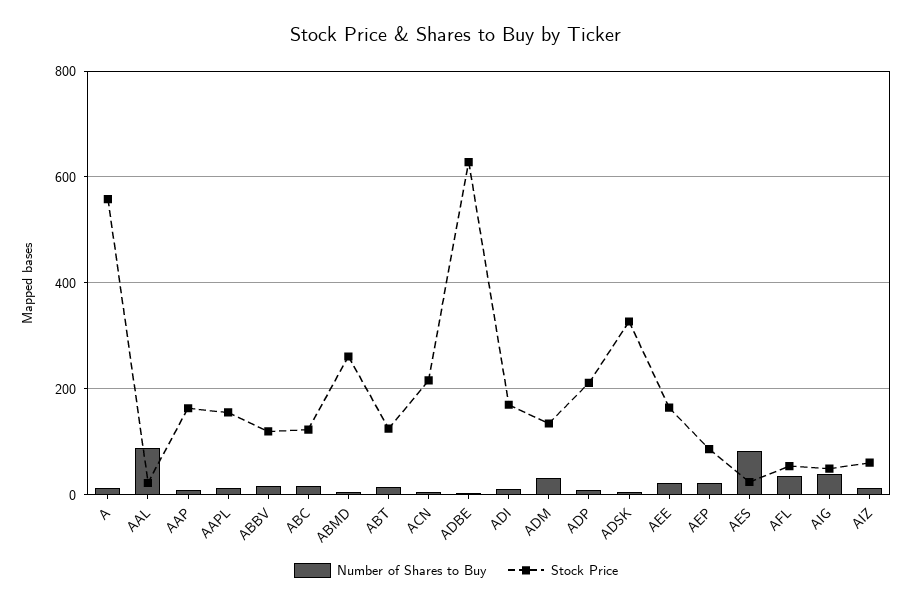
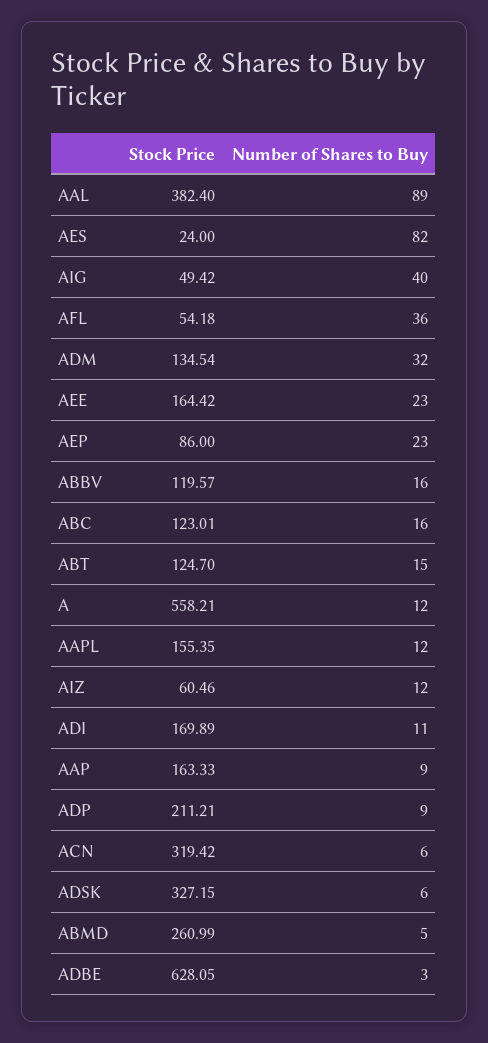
  {
    "Number of Shares to Buy": {
      "A": 12,
      "AAL": 89,
      "AAP": 9,
      "AAPL": 12,
      "ABBV": 16,
      "ABC": 16,
      "ABMD": 5,
      "ABT": 15,
      "ACN": 6,
      "ADBE": 3,
      "ADI": 11,
      "ADM": 32,
      "ADP": 9,
      "ADSK": 6,
      "AEE": 23,
      "AEP": 23,
      "AES": 82,
      "AFL": 36,
      "AIG": 40,
      "AIZ": 12
    },
    "Stock Price": {
      "A": 558.21,
-     "AAL": 20,
+     "AAL": 382.4,
      "AAP": 163.33,
      "AAPL": 155.35,
      "ABBV": 119.57,
      "ABC": 123.01,
      "ABMD": 260.99,
      "ABT": 124.7,
-     "ACN": 220,
+     "ACN": 319.42,
      "ADBE": 628.05,
      "ADI": 169.89,
      "ADM": 134.54,
      "ADP": 211.21,
      "ADSK": 327.15,
      "AEE": 164.42,
      "AEP": 86,
      "AES": 24,
      "AFL": 54.18,
      "AIG": 49.42,
      "AIZ": 60.46
    }
  }

